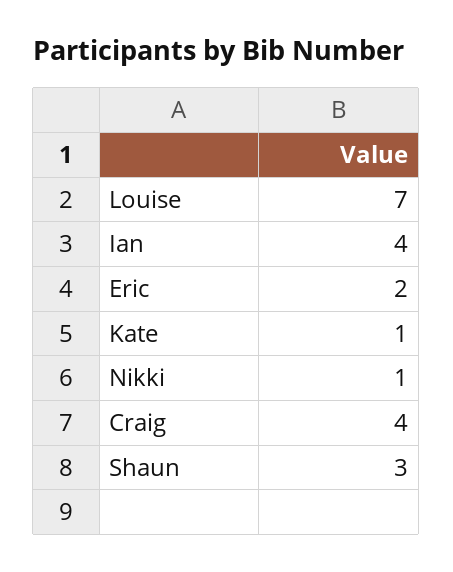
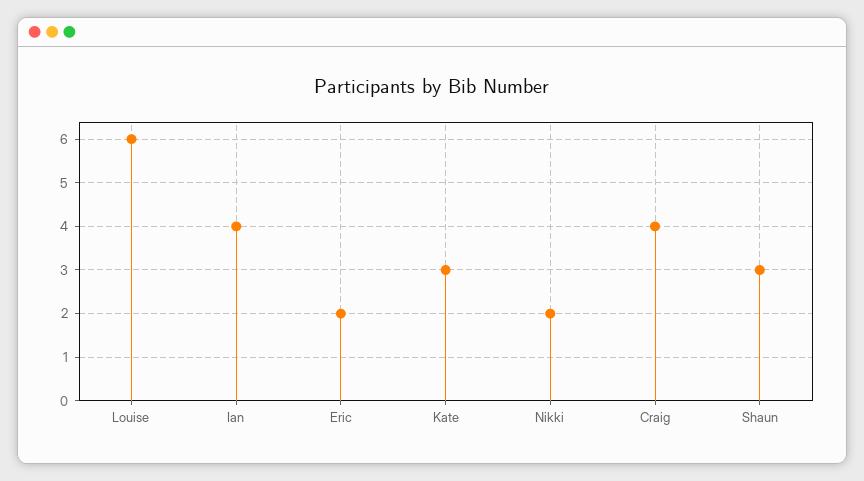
  {
-   "Louise": 7,
+   "Louise": 6,
    "Ian": 4,
    "Eric": 2,
-   "Kate": 1,
+   "Kate": 3,
-   "Nikki": 1,
+   "Nikki": 2,
    "Craig": 4,
    "Shaun": 3
  }

